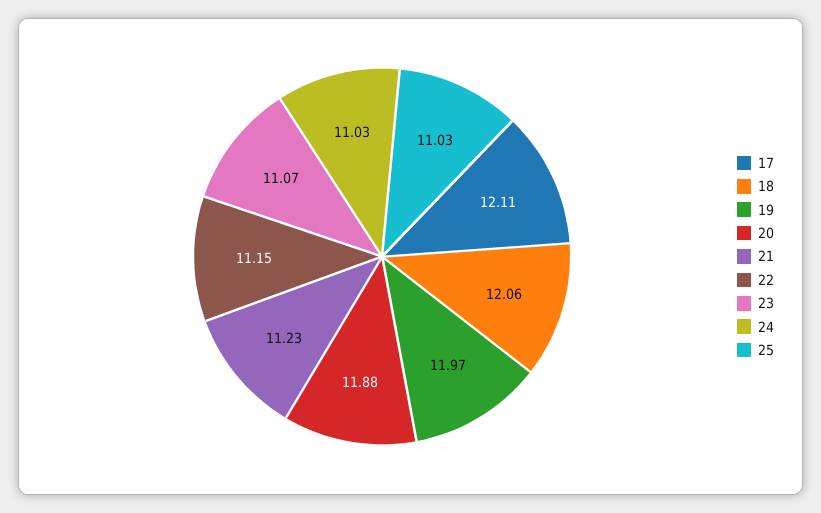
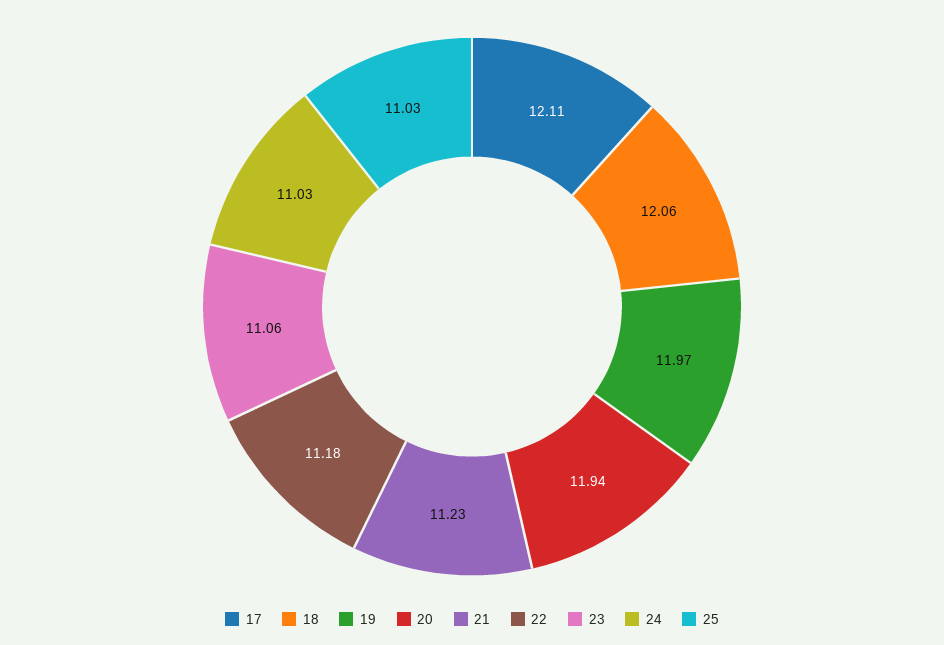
  {
    "17": 12.11,
    "18": 12.06,
    "19": 11.97,
-   "20": 11.88,
+   "20": 11.94,
    "21": 11.23,
-   "22": 11.15,
+   "22": 11.18,
-   "23": 11.07,
+   "23": 11.06,
    "24": 11.03,
    "25": 11.03
  }

